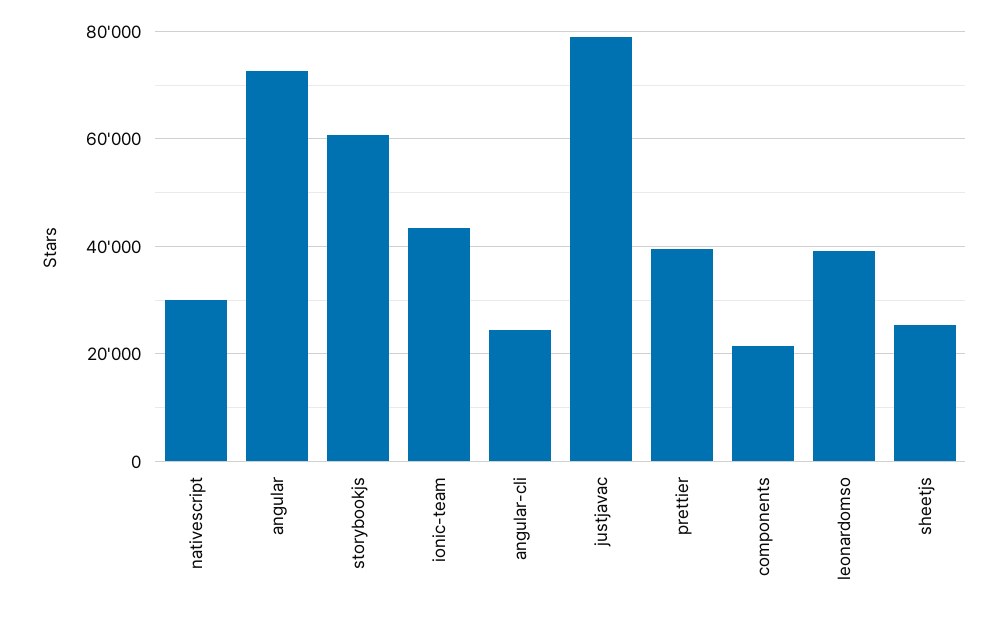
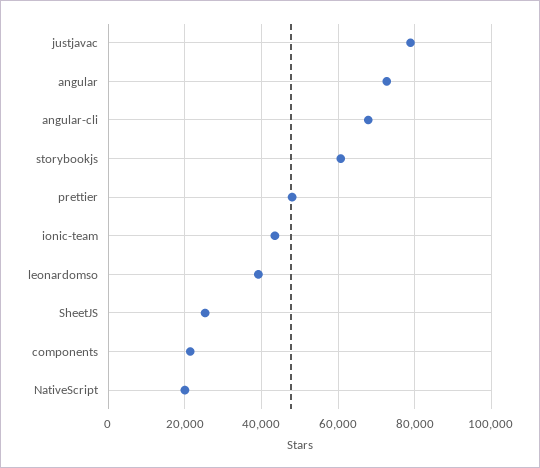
  {
-   "nativescript": 30000,
+   "nativescript": 20000,
    "angular": 72000,
    "storybookjs": 60000,
    "ionic-team": 44000,
-   "angular-cli": 24000,
+   "angular-cli": 68000,
    "justjavac": 78000,
-   "prettier": 40000,
+   "prettier": 48000,
    "components": 22000,
    "leonardomso": 40000,
    "sheetjs": 26000
  }

